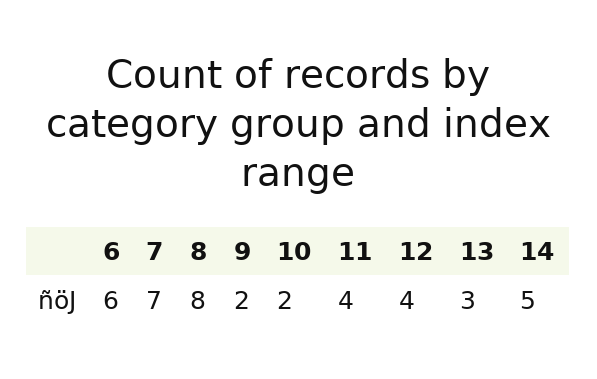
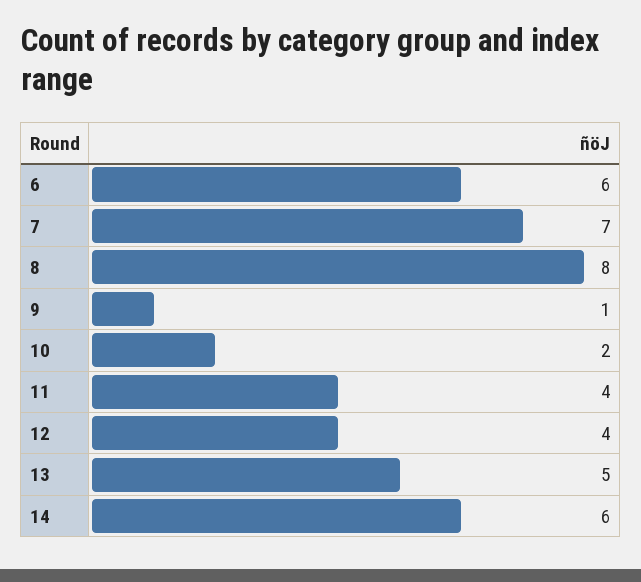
  {
    "6": 6,
    "7": 7,
    "8": 8,
-   "9": 2,
+   "9": 1,
    "10": 2,
    "11": 4,
    "12": 4,
-   "13": 3,
+   "13": 5,
-   "14": 5
+   "14": 6
  }

